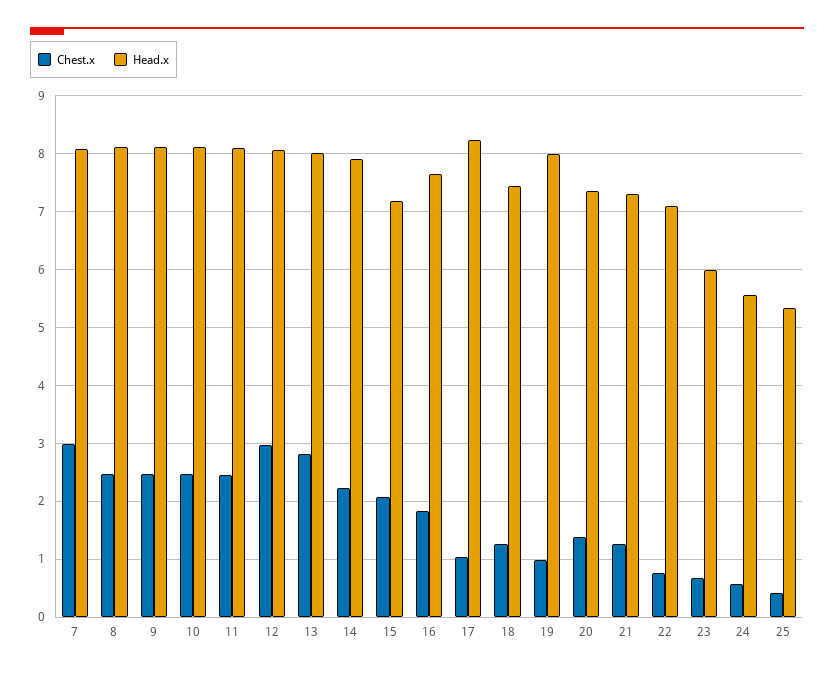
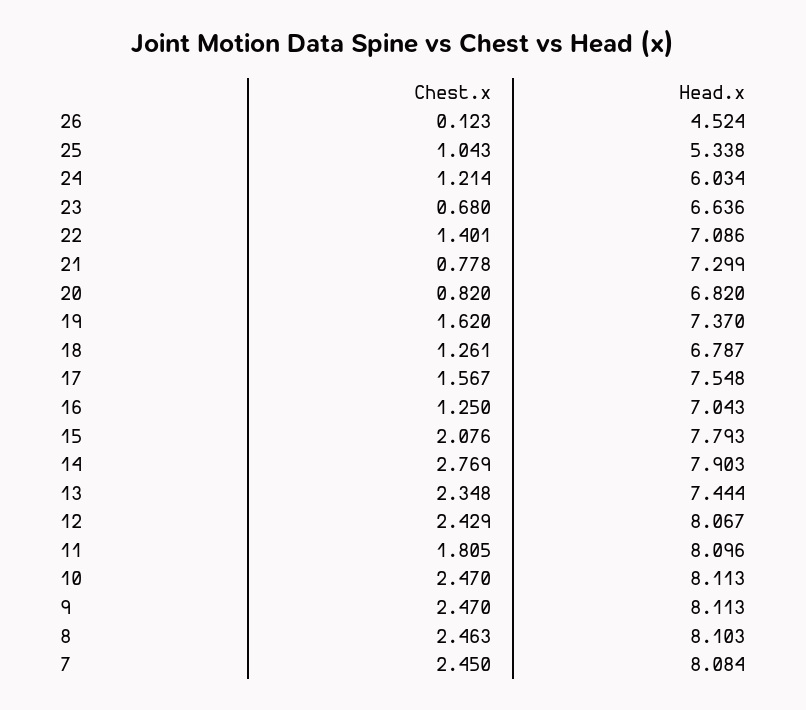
  {
    "Chest.x": {
-     "7": 3,
+     "7": 2.45,
      "8": 2.463,
      "9": 2.47,
      "10": 2.47,
-     "11": 2.4,
+     "11": 1.805,
-     "12": 3,
+     "12": 2.429,
-     "13": 2.8,
+     "13": 2.348,
-     "14": 2.2,
+     "14": 2.769,
      "15": 2.076,
-     "16": 1.8,
+     "16": 1.25,
-     "17": 1,
+     "17": 1.567,
      "18": 1.261,
-     "19": 1,
+     "19": 1.62,
-     "20": 1.4,
+     "20": 0.82,
-     "21": 1.2,
+     "21": 0.778,
-     "22": 0.8,
+     "22": 1.401,
      "23": 0.68,
-     "24": 0.6,
+     "24": 1.214,
-     "25": 0.4
+     "25": 1.043,
+     "26": 0.123
    },
    "Head.x": {
      "7": 8.084,
      "8": 8.103,
      "9": 8.113,
      "10": 8.113,
      "11": 8.096,
      "12": 8.067,
-     "13": 8,
+     "13": 7.444,
      "14": 7.903,
-     "15": 7.2,
+     "15": 7.793,
-     "16": 7.6,
+     "16": 7.043,
-     "17": 8.2,
+     "17": 7.548,
-     "18": 7.4,
+     "18": 6.787,
-     "19": 8,
+     "19": 7.37,
-     "20": 7.4,
+     "20": 6.82,
      "21": 7.299,
      "22": 7.086,
-     "23": 6,
+     "23": 6.636,
-     "24": 5.6,
+     "24": 6.034,
-     "25": 5.338
+     "25": 5.338,
+     "26": 4.524
    }
  }

